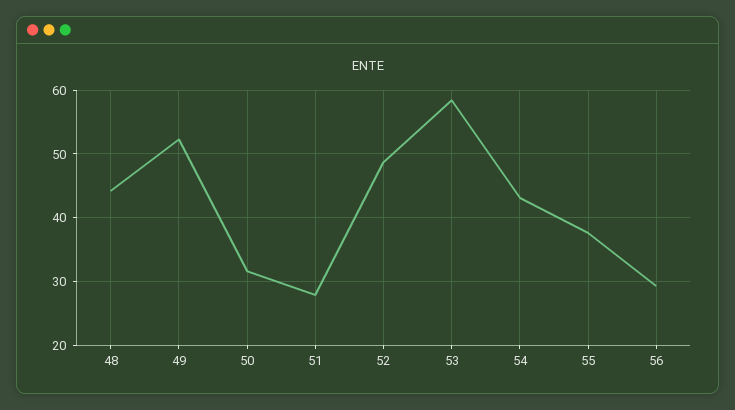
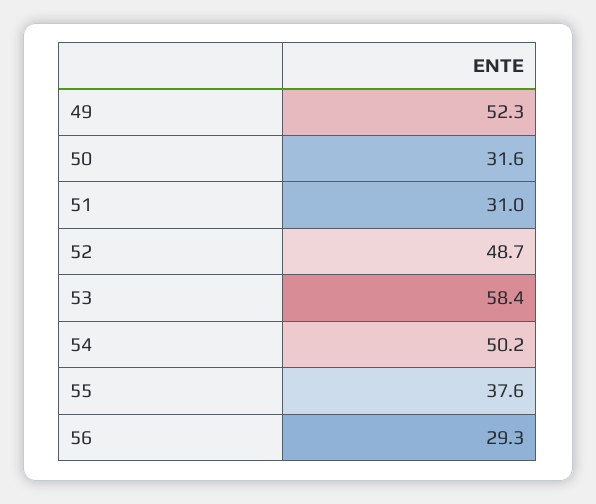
  {
-   "48": 44,
    "49": 52.3,
    "50": 31.6,
-   "51": 28,
+   "51": 31,
    "52": 48.7,
    "53": 58.4,
-   "54": 43,
+   "54": 50.2,
    "55": 37.6,
    "56": 29.3
  }

